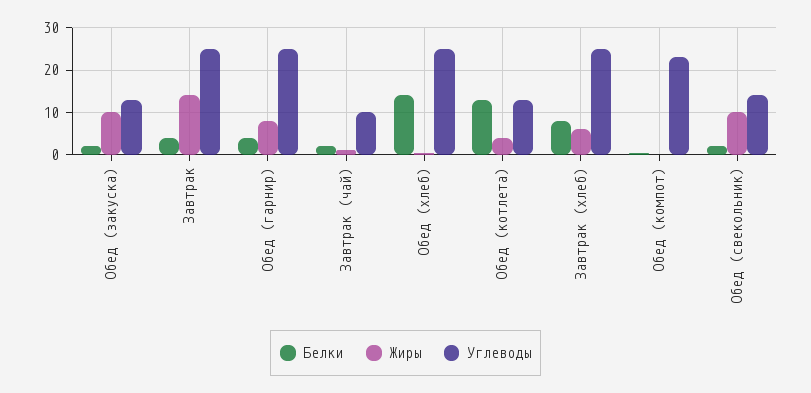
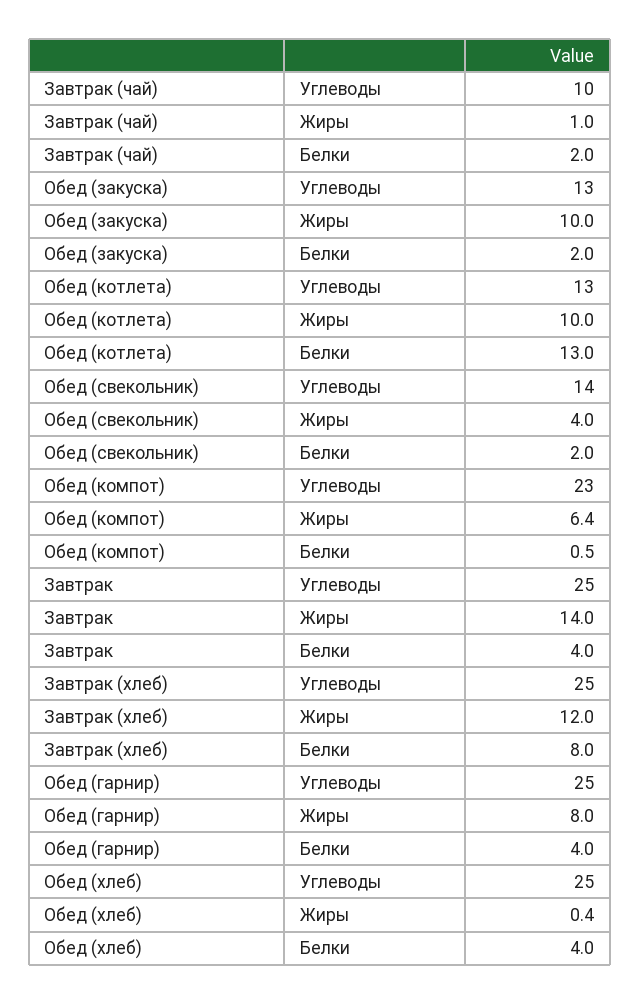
  {
    "Белки": {
      "Обед (закуска)": 2,
      "Завтрак": 4,
      "Обед (гарнир)": 4,
      "Завтрак (чай)": 2,
-     "Обед (хлеб)": 14,
+     "Обед (хлеб)": 4,
      "Обед (котлета)": 13,
      "Завтрак (хлеб)": 8,
      "Обед (компот)": 0.5,
      "Обед (свекольник)": 2
    },
    "Жиры": {
      "Обед (закуска)": 10,
      "Завтрак": 14,
      "Обед (гарнир)": 8,
      "Завтрак (чай)": 1,
      "Обед (хлеб)": 0.4,
-     "Обед (котлета)": 4,
+     "Обед (котлета)": 10,
-     "Завтрак (хлеб)": 6,
+     "Завтрак (хлеб)": 12,
-     "Обед (компот)": 0,
+     "Обед (компот)": 6.4,
-     "Обед (свекольник)": 10
+     "Обед (свекольник)": 4
    },
    "Углеводы": {
      "Обед (закуска)": 13,
      "Завтрак": 25,
      "Обед (гарнир)": 25,
      "Завтрак (чай)": 10,
      "Обед (хлеб)": 25,
      "Обед (котлета)": 13,
      "Завтрак (хлеб)": 25,
      "Обед (компот)": 23,
      "Обед (свекольник)": 14
    }
  }

